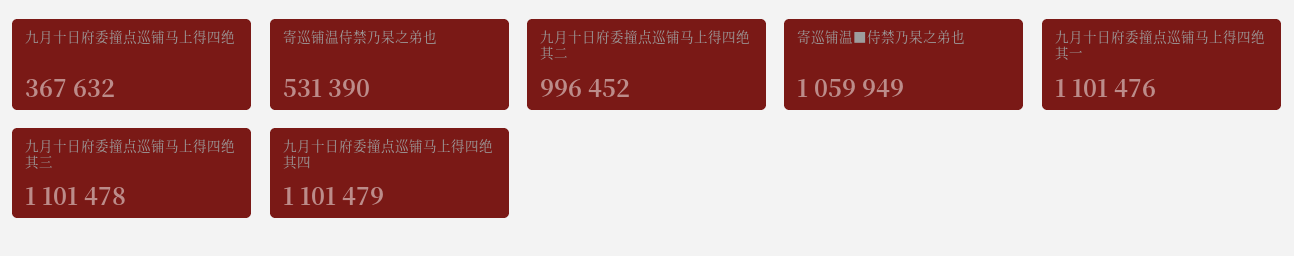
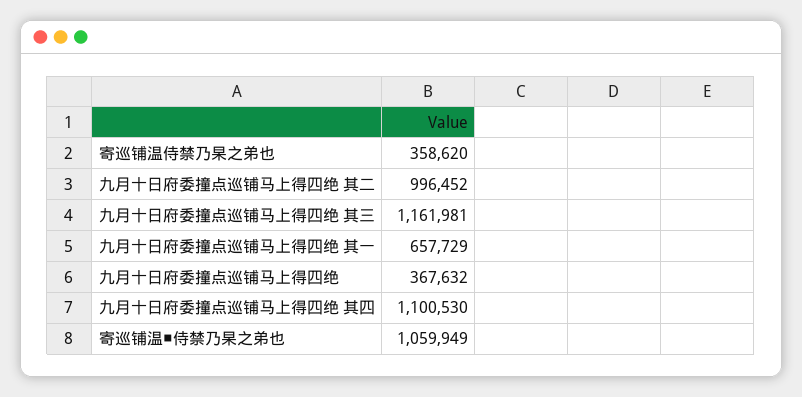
  {
    "九月十日府委撞点巡铺马上得四绝": 367632,
-   "寄巡铺温侍禁乃杲之弟也": 531390,
+   "寄巡铺温侍禁乃杲之弟也": 358620,
    "九月十日府委撞点巡铺马上得四绝 其二": 996452,
    "寄巡铺温■侍禁乃杲之弟也": 1059949,
-   "九月十日府委撞点巡铺马上得四绝 其一": 1101476,
+   "九月十日府委撞点巡铺马上得四绝 其一": 657729,
-   "九月十日府委撞点巡铺马上得四绝 其三": 1101478,
+   "九月十日府委撞点巡铺马上得四绝 其三": 1161981,
-   "九月十日府委撞点巡铺马上得四绝 其四": 1101479
+   "九月十日府委撞点巡铺马上得四绝 其四": 1100530
  }

